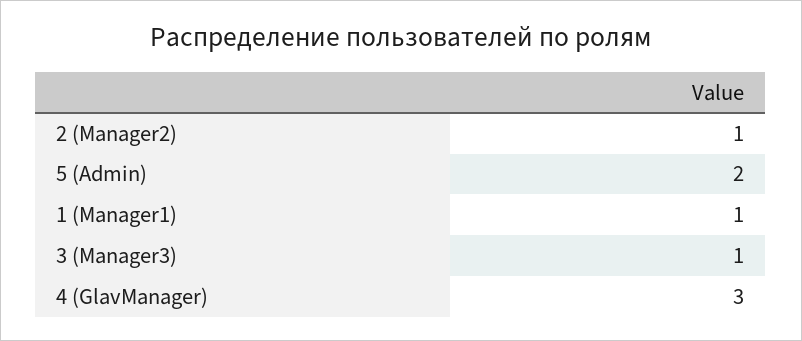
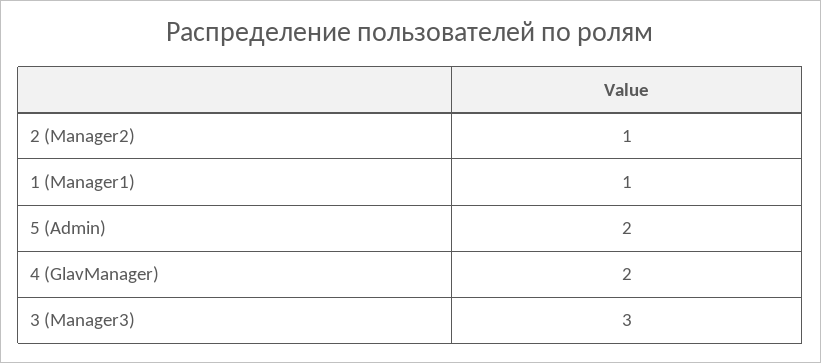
  {
    "2 (Manager2)": 1,
    "5 (Admin)": 2,
    "1 (Manager1)": 1,
-   "3 (Manager3)": 1,
+   "3 (Manager3)": 3,
-   "4 (GlavManager)": 3
+   "4 (GlavManager)": 2
  }

